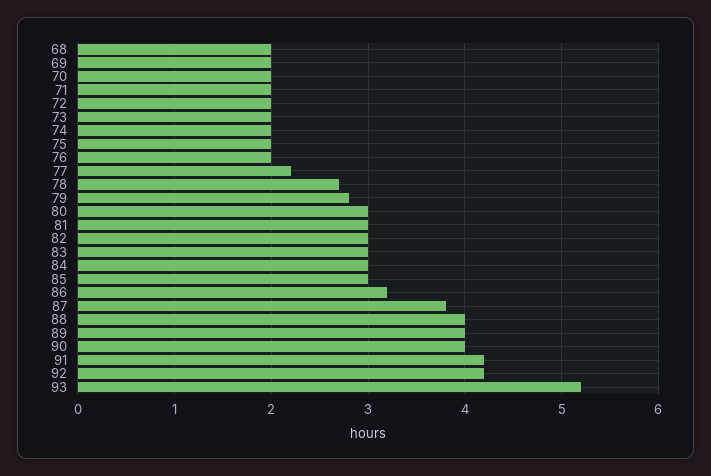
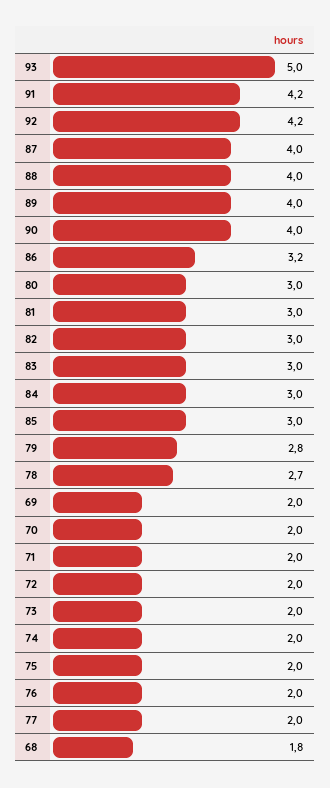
  {
-   "68": 2,
+   "68": 1.8,
    "69": 2,
    "70": 2,
    "71": 2,
    "72": 2,
    "73": 2,
    "74": 2,
    "75": 2,
    "76": 2,
-   "77": 2.2,
+   "77": 2,
    "78": 2.7,
    "79": 2.8,
    "80": 3,
    "81": 3,
    "82": 3,
    "83": 3,
    "84": 3,
    "85": 3,
    "86": 3.2,
-   "87": 3.8,
+   "87": 4,
    "88": 4,
    "89": 4,
    "90": 4,
    "91": 4.2,
    "92": 4.2,
-   "93": 5.2
+   "93": 5
  }

